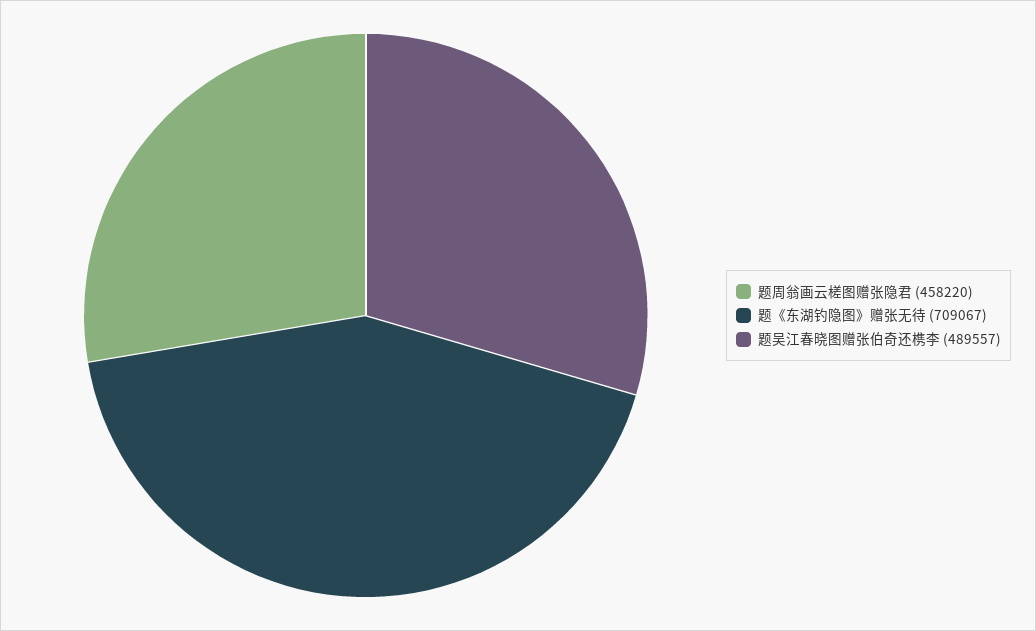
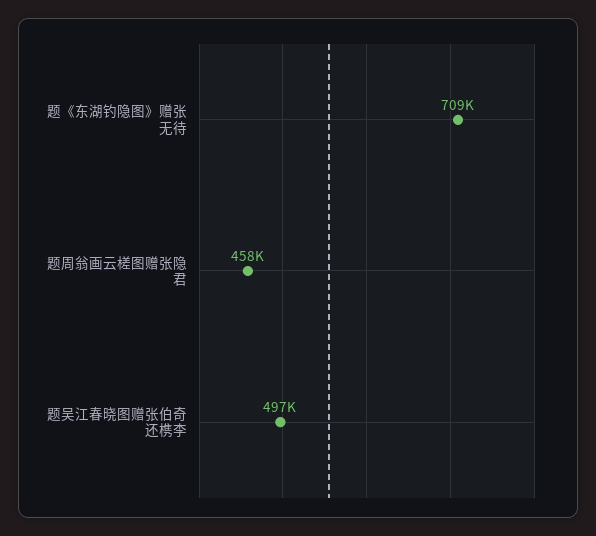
  {
    "题周翁画云槎图赠张隐君": 458220,
    "题《东湖钓隐图》赠张无待": 709067,
-   "题吴江春晓图赠张伯奇还槜李": 489557
+   "题吴江春晓图赠张伯奇还槜李": 497000
  }

